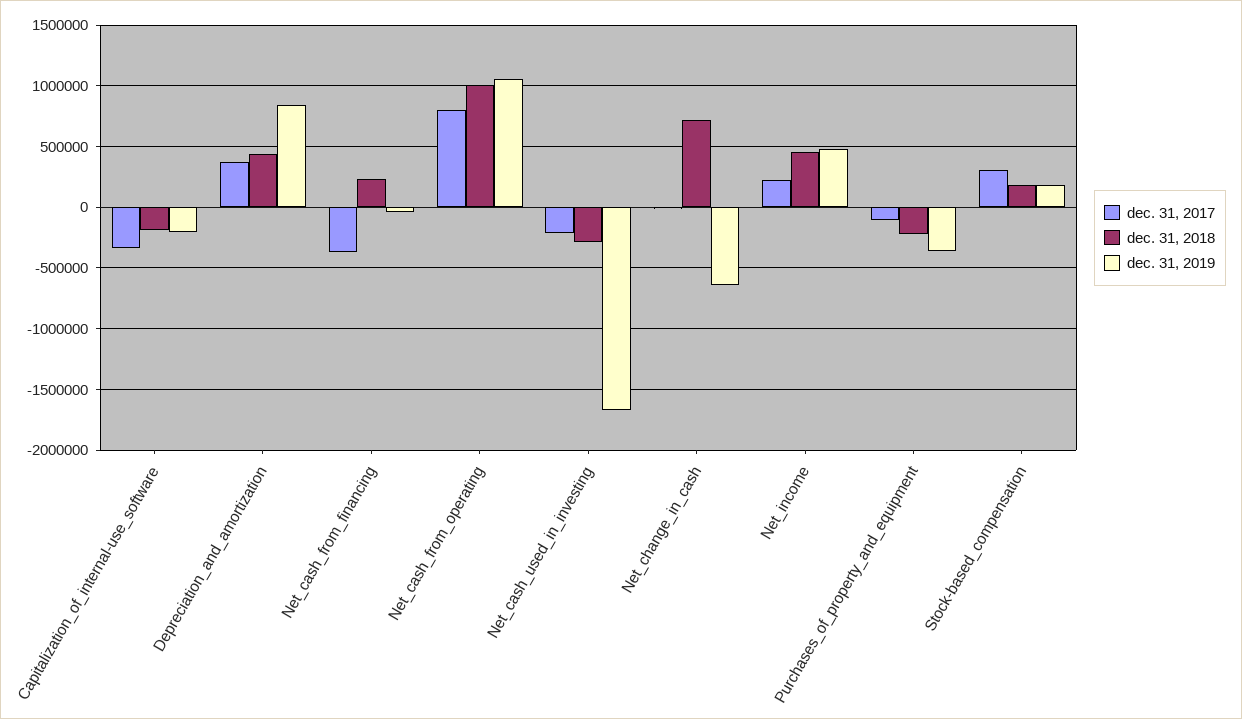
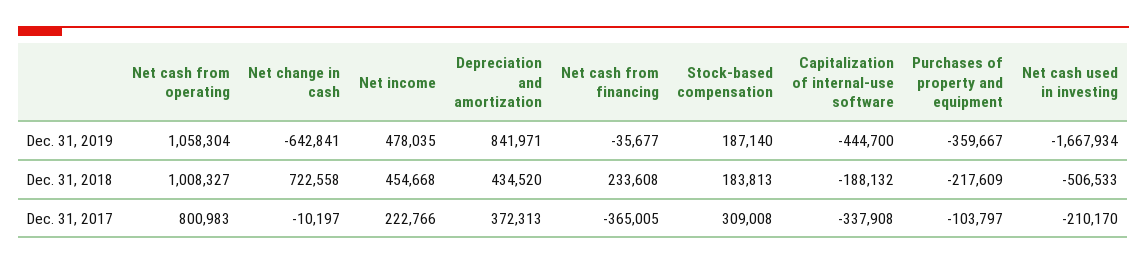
  {
    "dec. 31, 2017": {
      "Capitalization_of_internal-use_software": -337908,
      "Depreciation_and_amortization": 372313,
      "Net_cash_from_financing": -365005,
      "Net_cash_from_operating": 800983,
      "Net_cash_used_in_investing": -210170,
      "Net_change_in_cash": -10197,
      "Net_income": 222766,
      "Purchases_of_property_and_equipment": -103797,
      "Stock-based_compensation": 309008
    },
    "dec. 31, 2018": {
      "Capitalization_of_internal-use_software": -188132,
      "Depreciation_and_amortization": 434520,
      "Net_cash_from_financing": 233608,
      "Net_cash_from_operating": 1008327,
-     "Net_cash_used_in_investing": -300000,
+     "Net_cash_used_in_investing": -506533,
      "Net_change_in_cash": 722558,
      "Net_income": 454668,
      "Purchases_of_property_and_equipment": -217609,
      "Stock-based_compensation": 183813
    },
    "dec. 31, 2019": {
-     "Capitalization_of_internal-use_software": -200000,
+     "Capitalization_of_internal-use_software": -444700,
      "Depreciation_and_amortization": 841971,
      "Net_cash_from_financing": -35677,
      "Net_cash_from_operating": 1058304,
      "Net_cash_used_in_investing": -1667934,
      "Net_change_in_cash": -642841,
      "Net_income": 478035,
      "Purchases_of_property_and_equipment": -359667,
      "Stock-based_compensation": 187140
    }
  }

